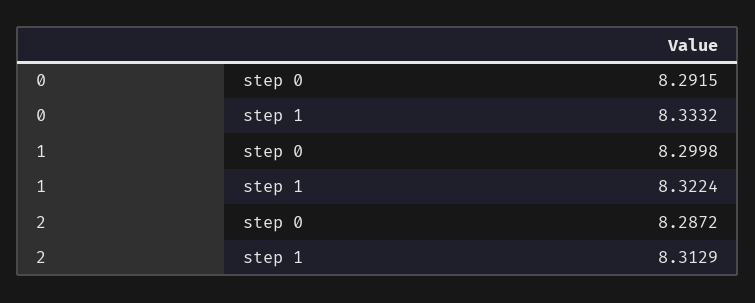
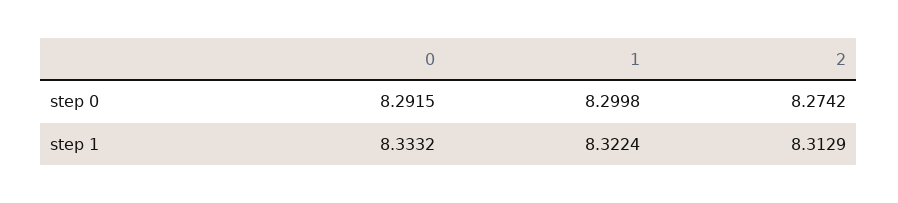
  {
    "0": {
      "step 0": 8.2915,
      "step 1": 8.3332
    },
    "1": {
      "step 0": 8.2998,
      "step 1": 8.3224
    },
    "2": {
-     "step 0": 8.2872,
+     "step 0": 8.2742,
      "step 1": 8.3129
    }
  }

